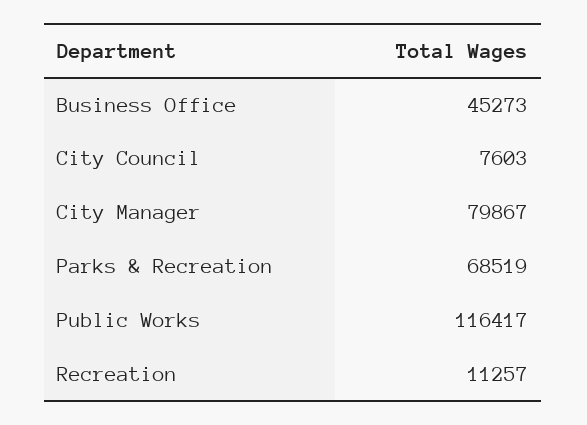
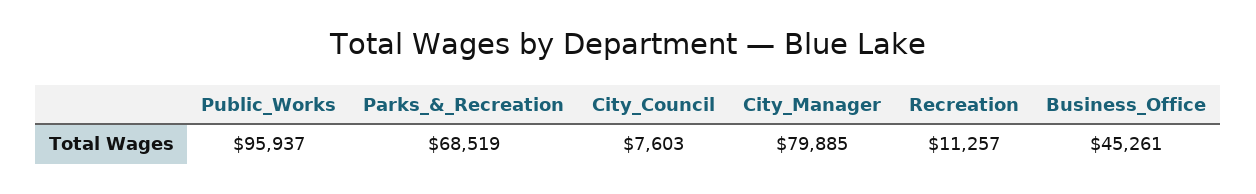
  {
-   "Business Office": 45273,
+   "Business Office": 45261,
    "City Council": 7603,
-   "City Manager": 79867,
+   "City Manager": 79885,
    "Parks & Recreation": 68519,
-   "Public Works": 116417,
+   "Public Works": 95937,
    "Recreation": 11257
  }

